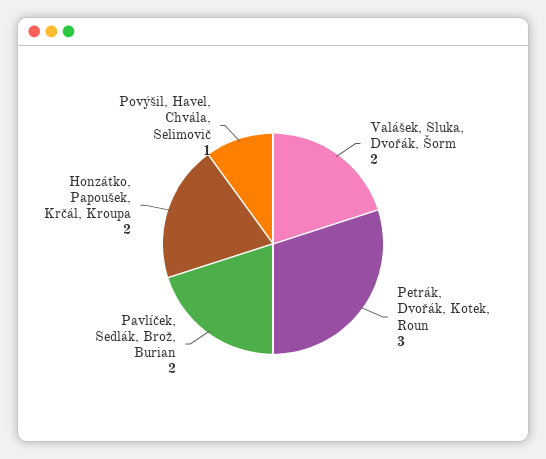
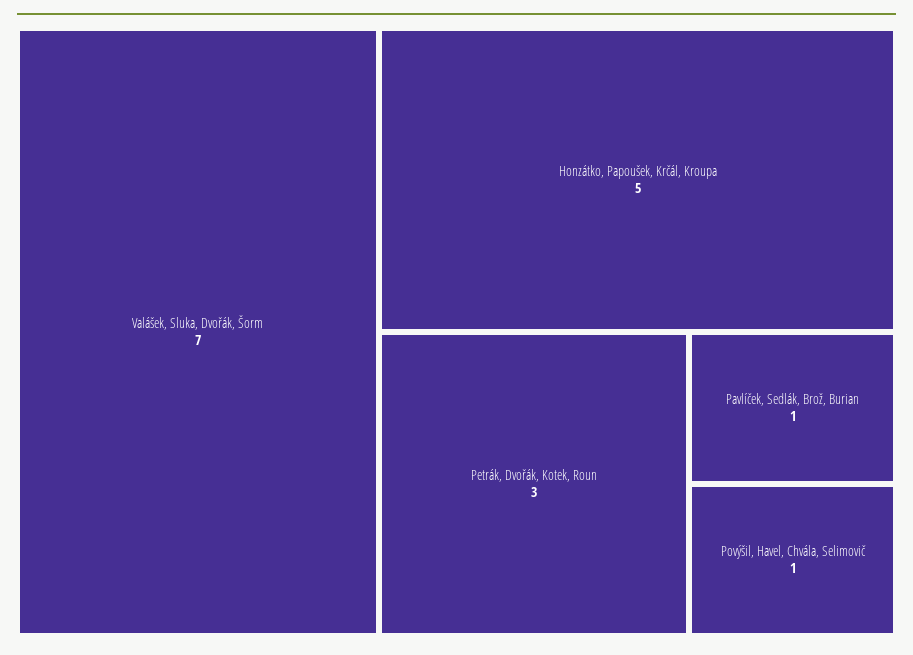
  {
-   "Valášek, Sluka, Dvořák, Šorm": 2,
+   "Valášek, Sluka, Dvořák, Šorm": 7,
    "Petrák, Dvořák, Kotek, Roun": 3,
-   "Pavlíček, Sedlák, Brož, Burian": 2,
+   "Pavlíček, Sedlák, Brož, Burian": 1,
-   "Honzátko, Papoušek, Krčál, Kroupa": 2,
+   "Honzátko, Papoušek, Krčál, Kroupa": 5,
    "Povýšil, Havel, Chvála, Selimovič": 1
  }

